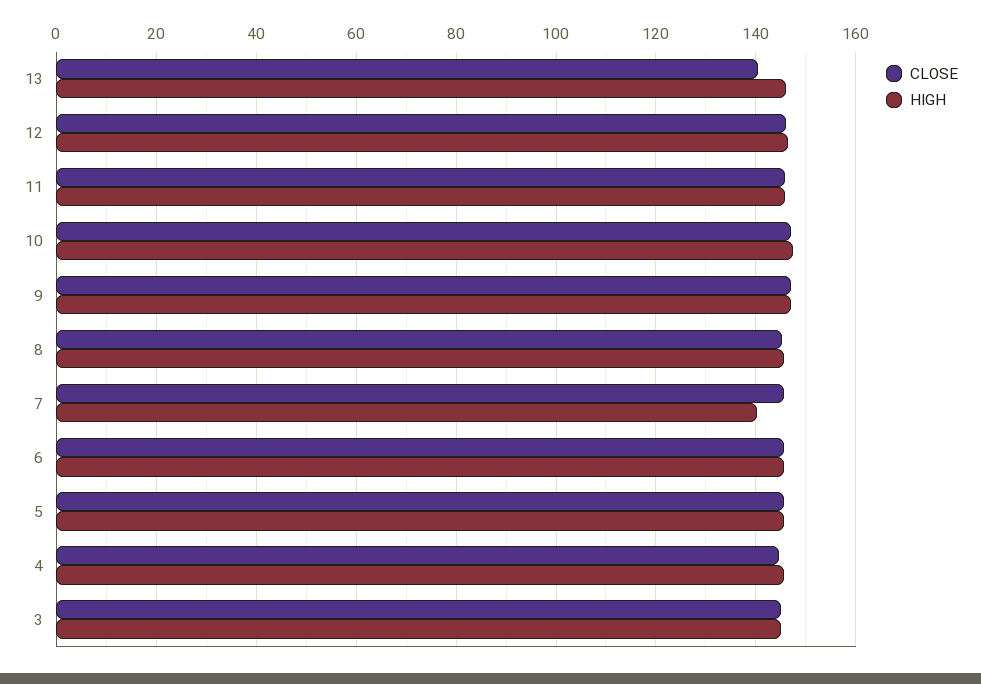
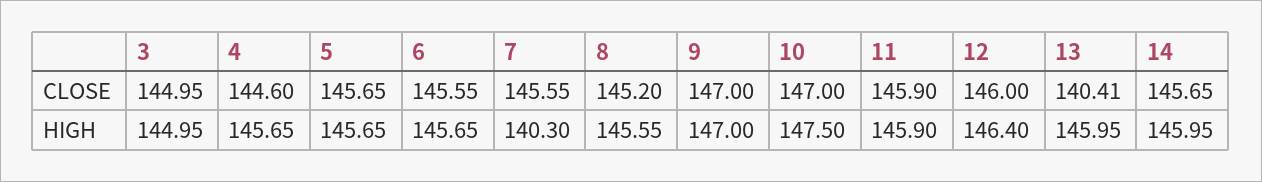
  {
    "CLOSE": {
      "13": 140.41,
      "12": 146,
      "11": 145.9,
      "10": 147,
      "9": 147,
      "8": 145.2,
      "7": 145.55,
      "6": 145.55,
      "5": 145.65,
      "4": 144.6,
-     "3": 144.95
+     "3": 144.95,
+     "14": 145.65
    },
    "HIGH": {
      "13": 145.95,
      "12": 146.4,
      "11": 145.9,
      "10": 147.5,
      "9": 147,
      "8": 145.55,
      "7": 140.3,
      "6": 145.65,
      "5": 145.65,
      "4": 145.65,
-     "3": 144.95
+     "3": 144.95,
+     "14": 145.95
    }
  }

